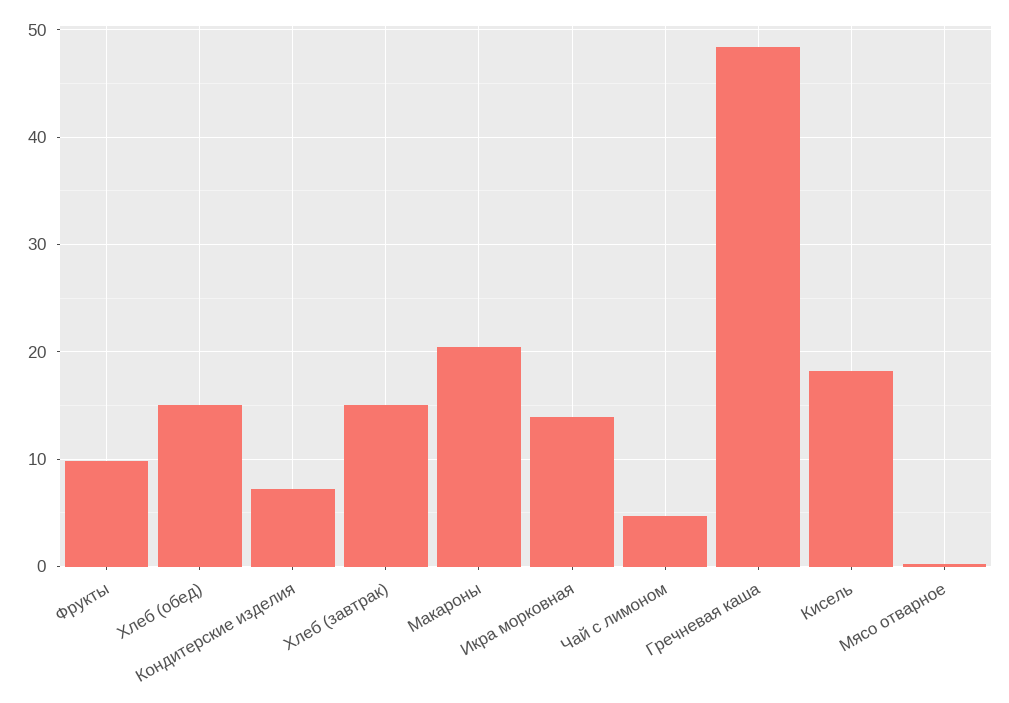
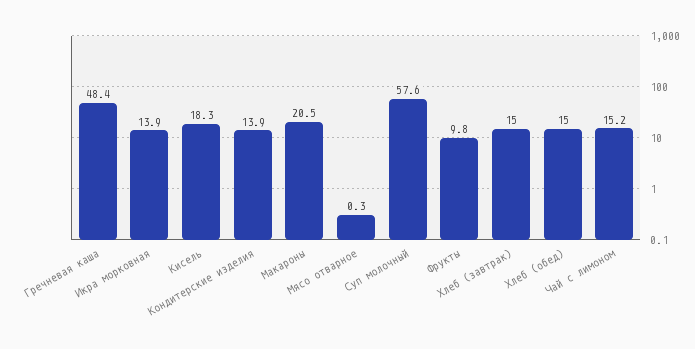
  {
    "Фрукты": 9.8,
    "Хлеб (обед)": 15,
-   "Кондитерские изделия": 7,
+   "Кондитерские изделия": 13.9,
    "Хлеб (завтрак)": 15,
    "Макароны": 20.5,
    "Икра морковная": 13.9,
-   "Чай с лимоном": 5,
+   "Чай с лимоном": 15.2,
    "Гречневая каша": 48.4,
    "Кисель": 18.3,
-   "Мясо отварное": 0.3
+   "Мясо отварное": 0.3,
+   "Суп молочный": 57.6
  }

